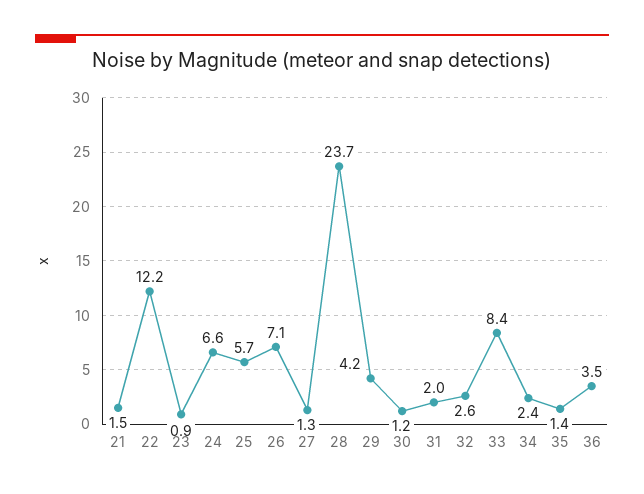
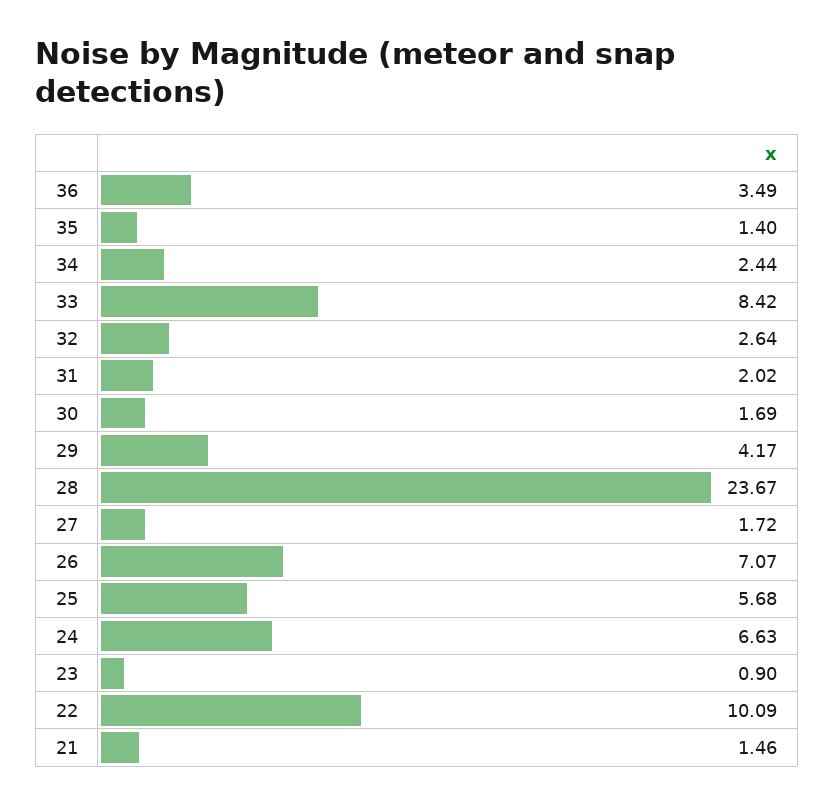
  {
    "21": 1.46,
-   "22": 12.2,
+   "22": 10.09,
    "23": 0.9,
    "24": 6.63,
    "25": 5.68,
    "26": 7.07,
-   "27": 1.3,
+   "27": 1.72,
    "28": 23.67,
    "29": 4.17,
-   "30": 1.2,
+   "30": 1.69,
    "31": 2.02,
    "32": 2.64,
    "33": 8.42,
    "34": 2.44,
    "35": 1.4,
    "36": 3.49
  }

